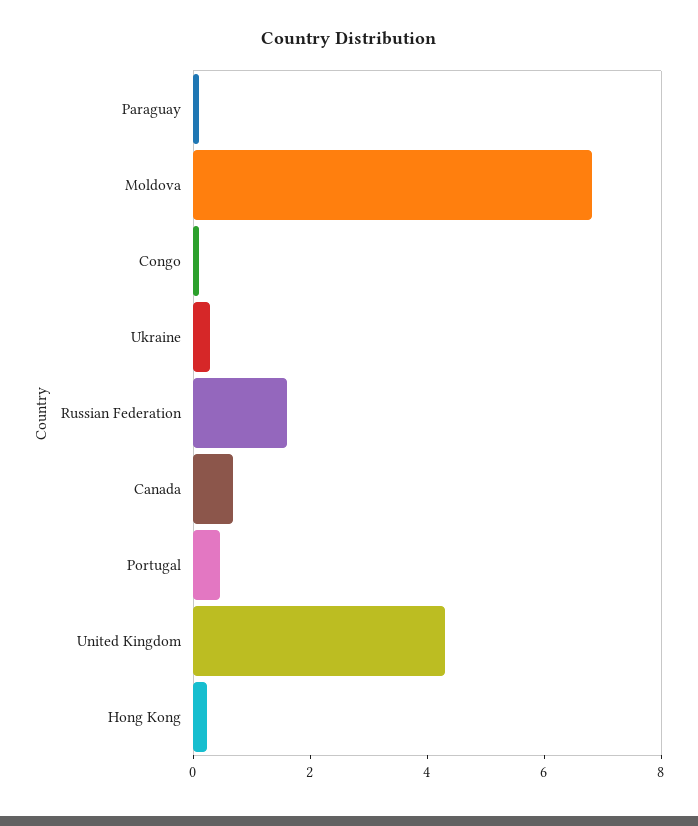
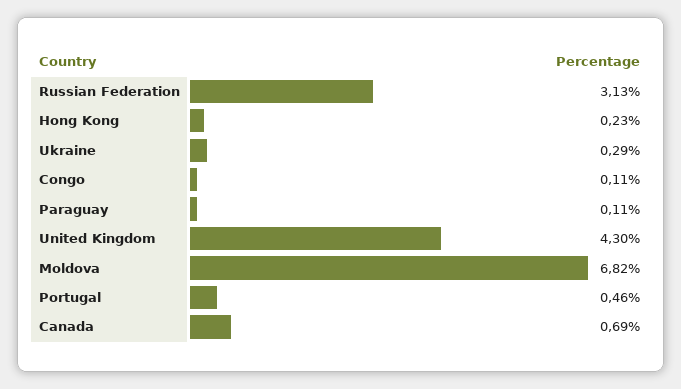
  {
    "Paraguay": 0.11,
    "Moldova": 6.82,
    "Congo": 0.11,
    "Ukraine": 0.29,
-   "Russian Federation": 1.5,
+   "Russian Federation": 3.13,
    "Canada": 0.69,
    "Portugal": 0.46,
    "United Kingdom": 4.3,
    "Hong Kong": 0.23
  }

